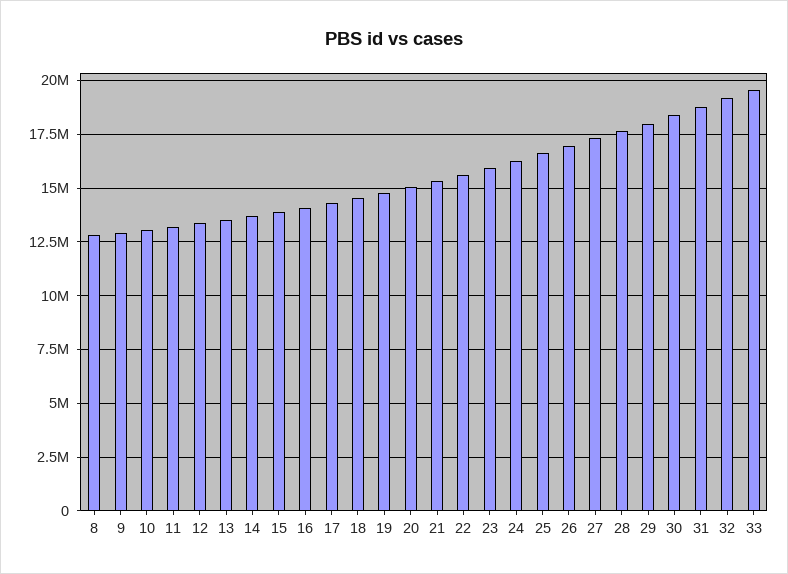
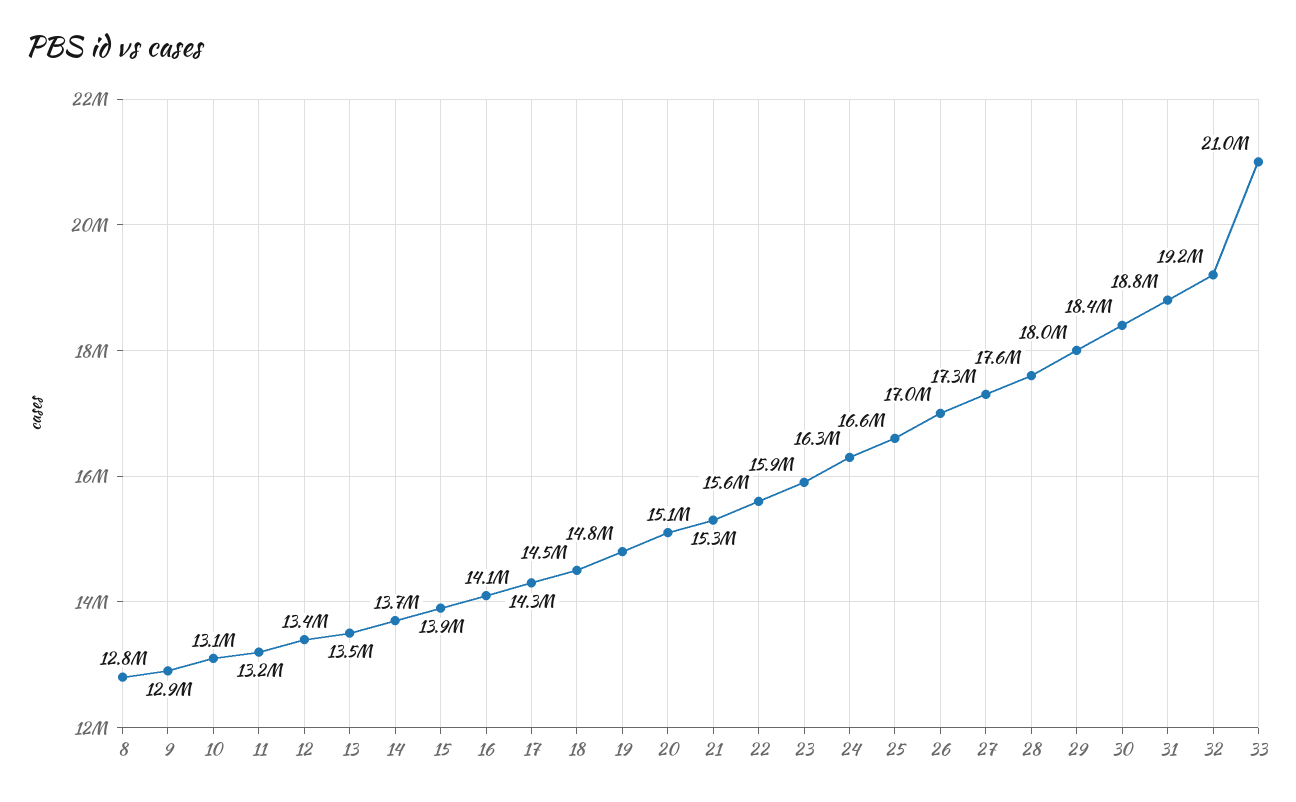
  {
    "8": 12800000,
    "9": 12900000,
    "10": 13100000,
    "11": 13200000,
    "12": 13400000,
    "13": 13500000,
    "14": 13700000,
    "15": 13900000,
    "16": 14100000,
    "17": 14300000,
    "18": 14500000,
    "19": 14800000,
    "20": 15100000,
    "21": 15300000,
    "22": 15600000,
    "23": 15900000,
    "24": 16300000,
    "25": 16600000,
    "26": 17000000,
    "27": 17300000,
    "28": 17600000,
    "29": 18000000,
    "30": 18400000,
    "31": 18800000,
    "32": 19200000,
-   "33": 19500000
+   "33": 21000000
  }

